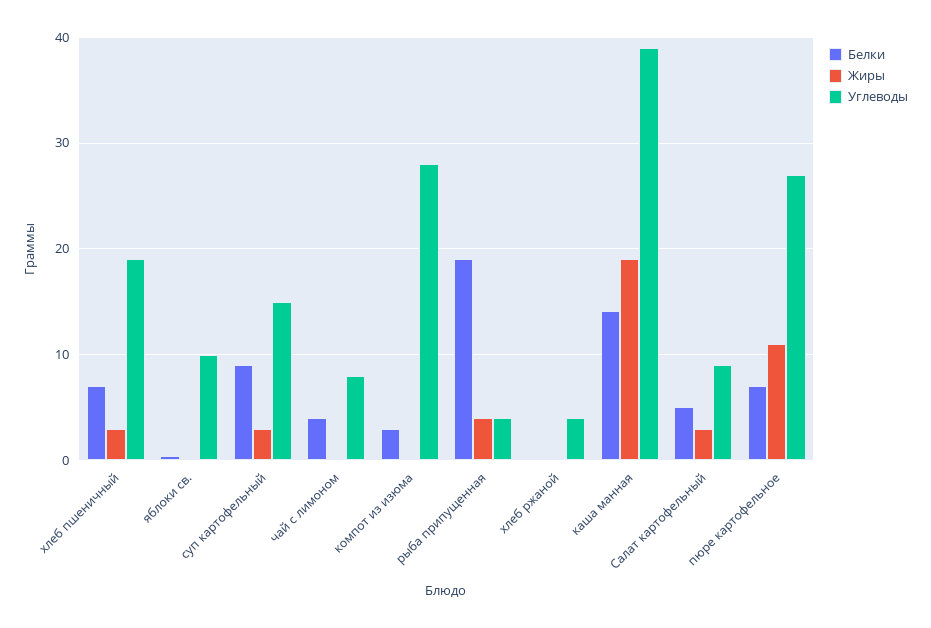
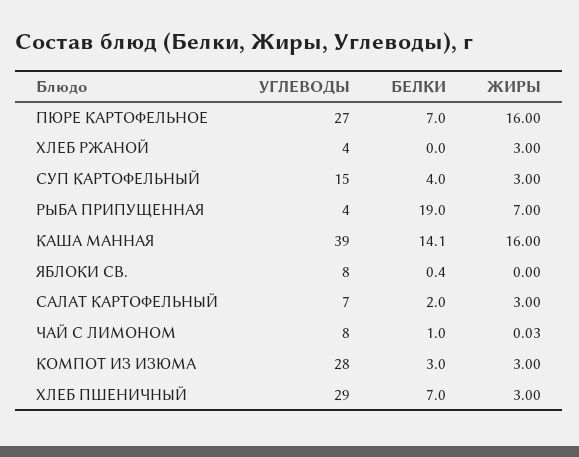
  {
    "Белки": {
      "хлеб пшеничный": 7,
      "яблоки св.": 0.4,
-     "суп картофельный": 9,
+     "суп картофельный": 4,
-     "чай с лимоном": 4,
+     "чай с лимоном": 1,
      "компот из изюма": 3,
      "рыба припущенная": 19,
      "хлеб ржаной": 0,
      "каша манная": 14.1,
-     "Салат картофельный": 5,
+     "Салат картофельный": 2,
      "пюре картофельное": 7
    },
    "Жиры": {
      "хлеб пшеничный": 3,
      "яблоки св.": 0,
      "суп картофельный": 3,
      "чай с лимоном": 0.03,
-     "компот из изюма": 0,
+     "компот из изюма": 3,
-     "рыба припущенная": 4,
+     "рыба припущенная": 7,
-     "хлеб ржаной": 0,
+     "хлеб ржаной": 3,
-     "каша манная": 19,
+     "каша манная": 16,
      "Салат картофельный": 3,
-     "пюре картофельное": 11
+     "пюре картофельное": 16
    },
    "Углеводы": {
-     "хлеб пшеничный": 19,
+     "хлеб пшеничный": 29,
-     "яблоки св.": 10,
+     "яблоки св.": 8,
      "суп картофельный": 15,
      "чай с лимоном": 8,
      "компот из изюма": 28,
      "рыба припущенная": 4,
      "хлеб ржаной": 4,
      "каша манная": 39,
-     "Салат картофельный": 9,
+     "Салат картофельный": 7,
      "пюре картофельное": 27
    }
  }

